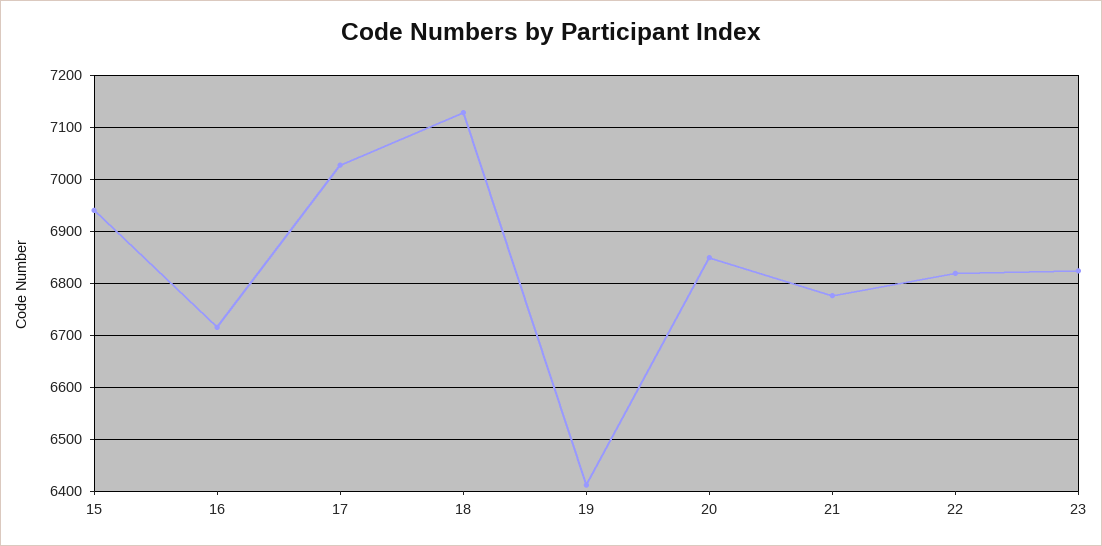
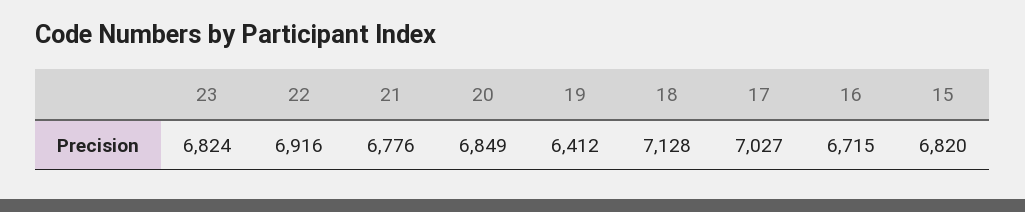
  {
-   "15": 6940,
+   "15": 6820,
    "16": 6715,
    "17": 7027,
    "18": 7128,
    "19": 6412,
    "20": 6849,
    "21": 6776,
-   "22": 6820,
+   "22": 6916,
    "23": 6824
  }

